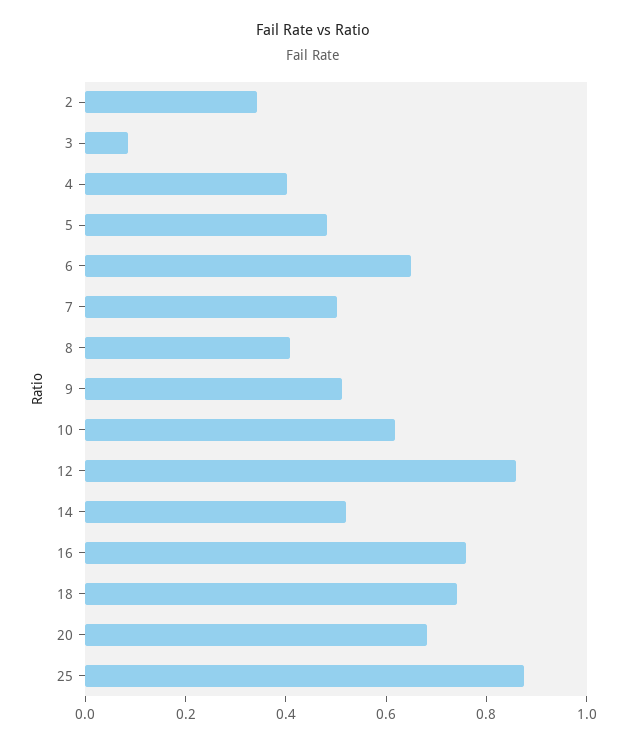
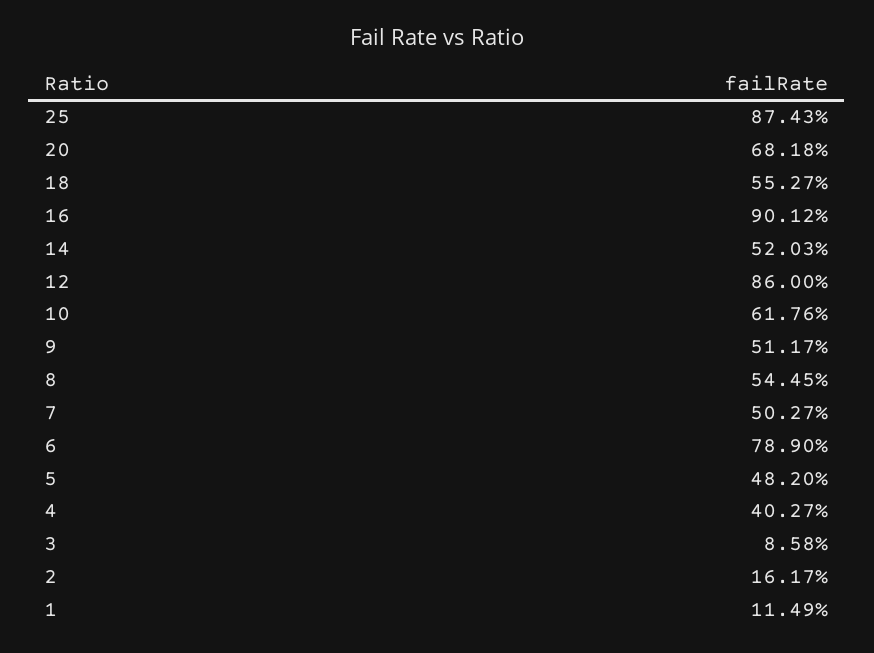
  {
-   "2": 0.35,
+   "2": 0.1617,
    "3": 0.0858,
    "4": 0.4027,
    "5": 0.482,
-   "6": 0.65,
+   "6": 0.789,
    "7": 0.5027,
-   "8": 0.4,
+   "8": 0.5445,
    "9": 0.5117,
    "10": 0.6176,
    "12": 0.86,
    "14": 0.5203,
-   "16": 0.75,
+   "16": 0.9012,
-   "18": 0.75,
+   "18": 0.5527,
    "20": 0.6818,
-   "25": 0.8743
+   "25": 0.8743,
+   "1": 0.1149
  }

